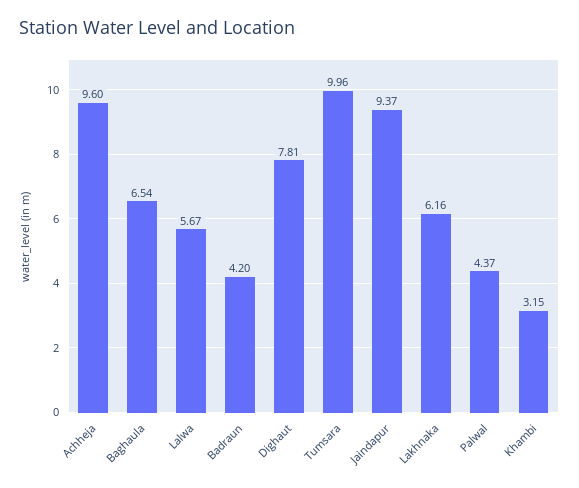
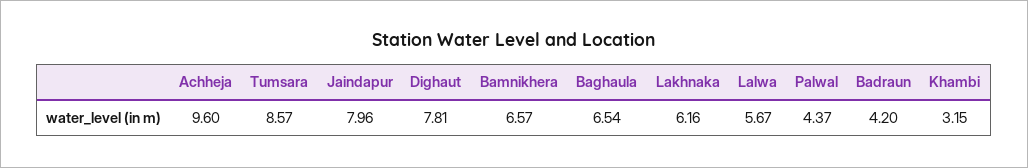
  {
    "Achheja": 9.6,
    "Baghaula": 6.54,
    "Lalwa": 5.67,
    "Badraun": 4.2,
    "Dighaut": 7.81,
-   "Tumsara": 9.96,
+   "Tumsara": 8.57,
-   "Jaindapur": 9.37,
+   "Jaindapur": 7.96,
    "Lakhnaka": 6.16,
    "Palwal": 4.37,
-   "Khambi": 3.15
+   "Khambi": 3.15,
+   "Bamnikhera": 6.57
  }

